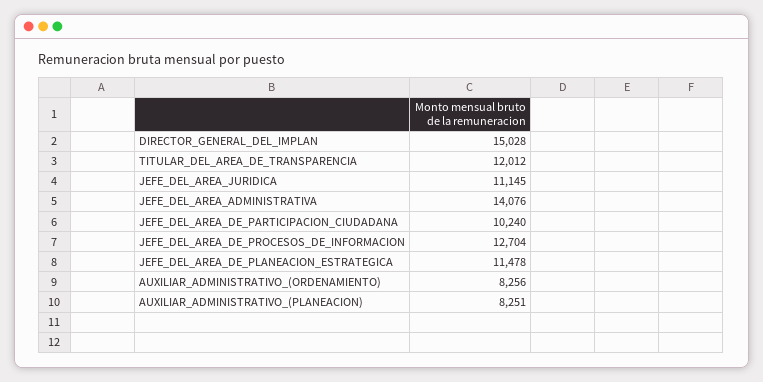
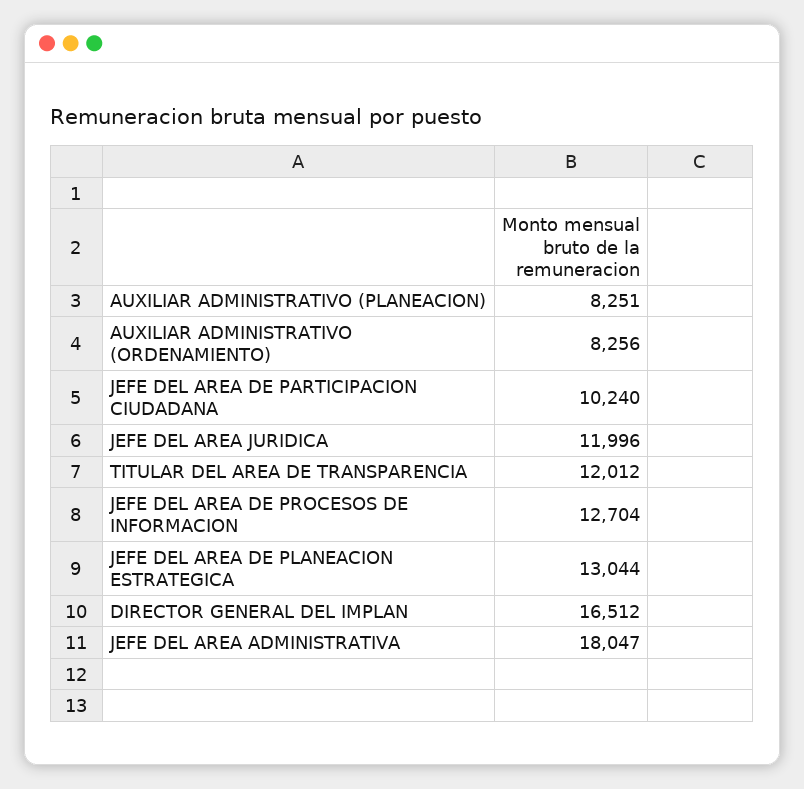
  {
-   "DIRECTOR_GENERAL_DEL_IMPLAN": 15028,
+   "DIRECTOR_GENERAL_DEL_IMPLAN": 16512,
    "TITULAR_DEL_AREA_DE_TRANSPARENCIA": 12012,
-   "JEFE_DEL_AREA_JURIDICA": 11145,
+   "JEFE_DEL_AREA_JURIDICA": 11996,
-   "JEFE_DEL_AREA_ADMINISTRATIVA": 14076,
+   "JEFE_DEL_AREA_ADMINISTRATIVA": 18047,
    "JEFE_DEL_AREA_DE_PARTICIPACION_CIUDADANA": 10240,
    "JEFE_DEL_AREA_DE_PROCESOS_DE_INFORMACION": 12704,
-   "JEFE_DEL_AREA_DE_PLANEACION_ESTRATEGICA": 11478,
+   "JEFE_DEL_AREA_DE_PLANEACION_ESTRATEGICA": 13044,
    "AUXILIAR_ADMINISTRATIVO_(ORDENAMIENTO)": 8256,
    "AUXILIAR_ADMINISTRATIVO_(PLANEACION)": 8251
  }

